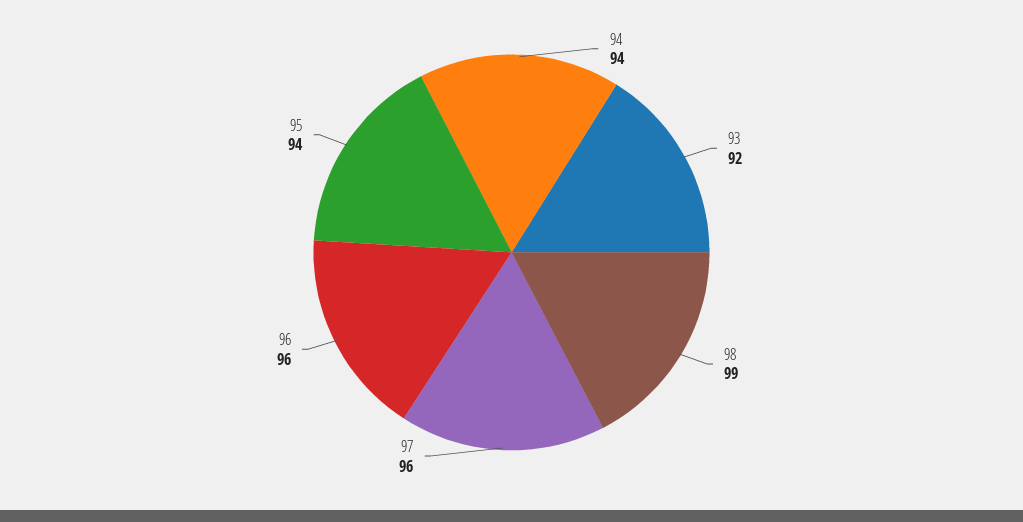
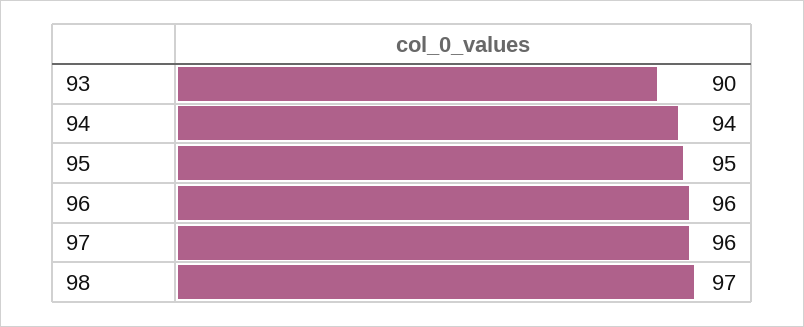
  {
    "94": 94,
-   "93": 92,
+   "93": 90,
-   "98": 99,
+   "98": 97,
    "97": 96,
    "96": 96,
-   "95": 94
+   "95": 95
  }

